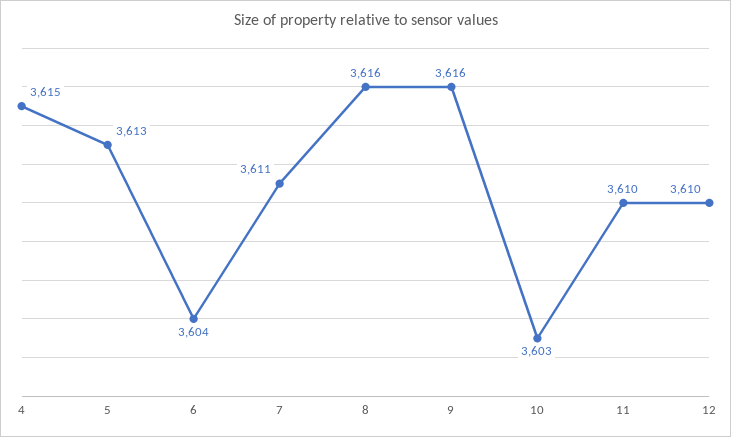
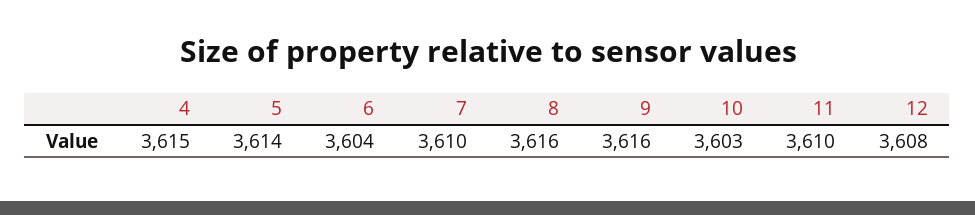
  {
    "4": 3615,
-   "5": 3613,
+   "5": 3614,
    "6": 3604,
-   "7": 3611,
+   "7": 3610,
    "8": 3616,
    "9": 3616,
    "10": 3603,
    "11": 3610,
-   "12": 3610
+   "12": 3608
  }

